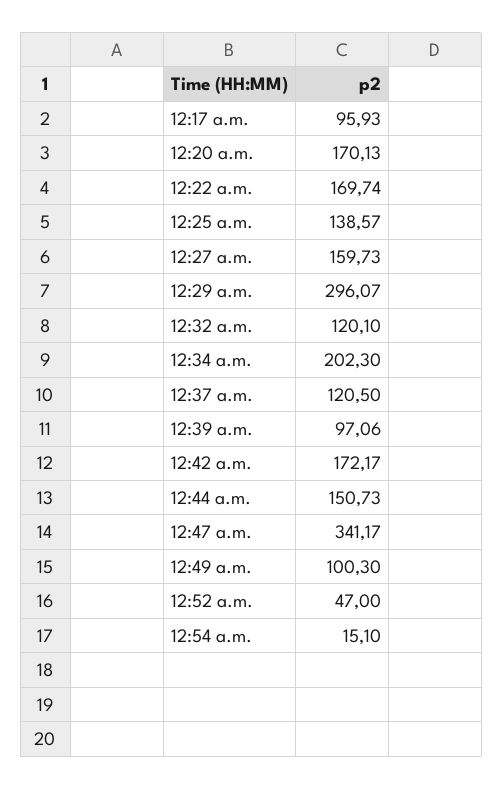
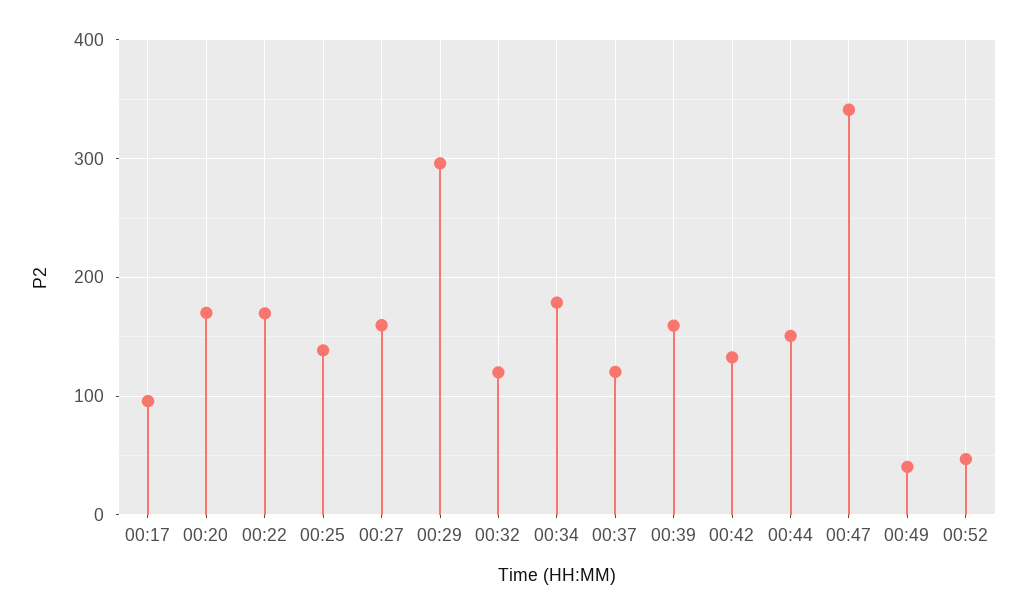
  {
    "12:17 a.m.": 95.93,
    "12:20 a.m.": 170.13,
    "12:22 a.m.": 169.74,
    "12:25 a.m.": 138.57,
    "12:27 a.m.": 159.73,
    "12:29 a.m.": 296.07,
    "12:32 a.m.": 120.1,
-   "12:34 a.m.": 202.3,
+   "12:34 a.m.": 180,
    "12:37 a.m.": 120.5,
-   "12:39 a.m.": 97.06,
+   "12:39 a.m.": 160,
-   "12:42 a.m.": 172.17,
+   "12:42 a.m.": 130,
    "12:44 a.m.": 150.73,
    "12:47 a.m.": 341.17,
-   "12:49 a.m.": 100.3,
+   "12:49 a.m.": 40,
-   "12:52 a.m.": 47,
+   "12:52 a.m.": 47
-   "12:54 a.m.": 15.1
  }

